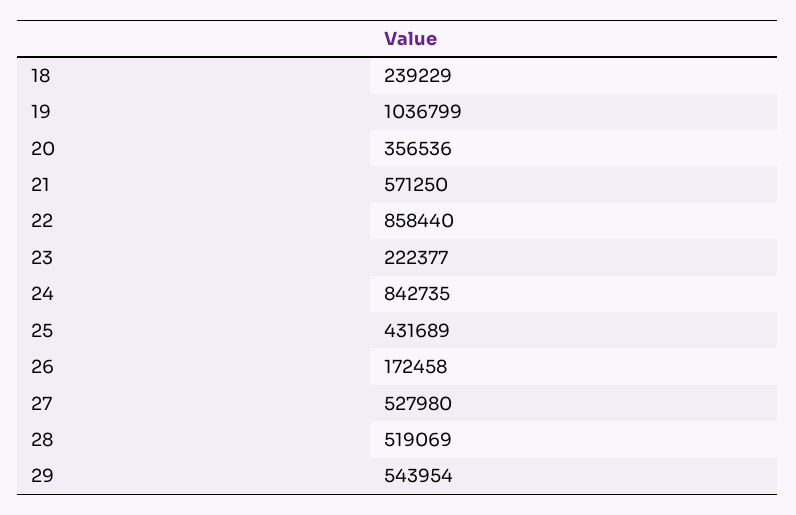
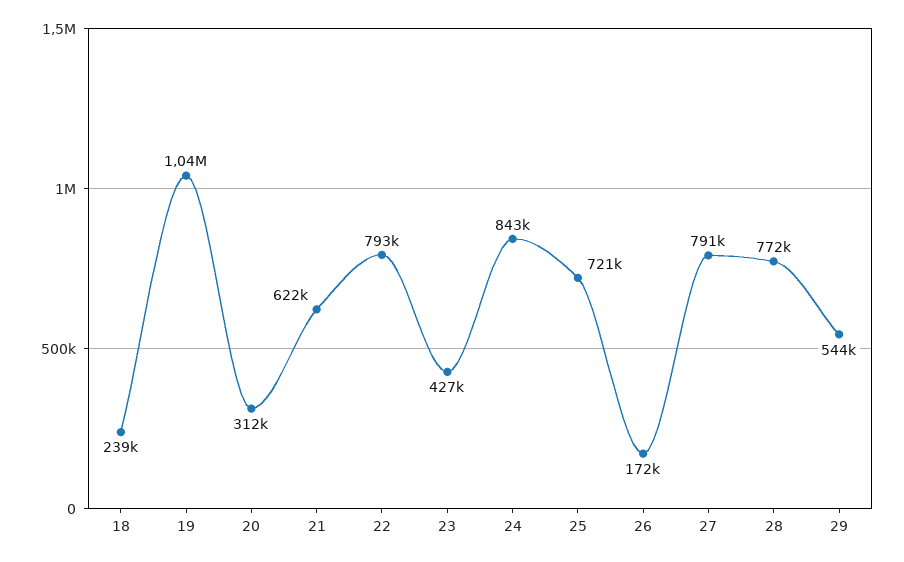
  {
    "18": 239229,
    "19": 1036799,
-   "20": 356536,
+   "20": 312000,
-   "21": 571250,
+   "21": 622000,
-   "22": 858440,
+   "22": 793000,
-   "23": 222377,
+   "23": 427000,
    "24": 842735,
-   "25": 431689,
+   "25": 721000,
    "26": 172458,
-   "27": 527980,
+   "27": 791000,
-   "28": 519069,
+   "28": 772000,
    "29": 543954
  }

